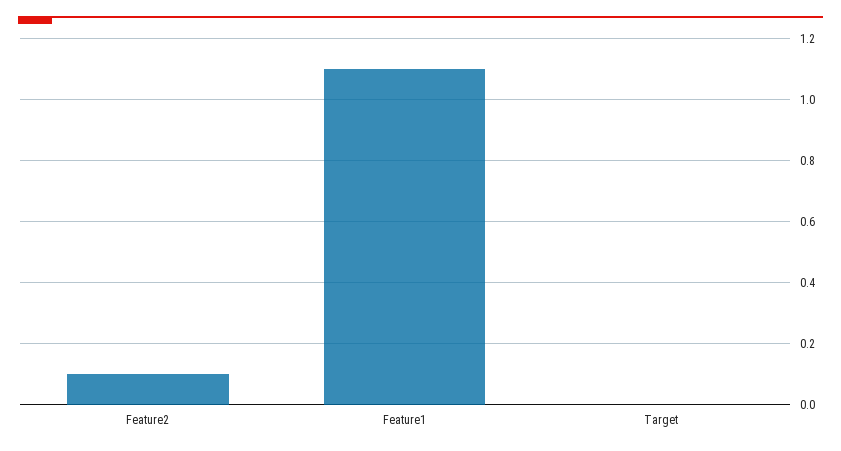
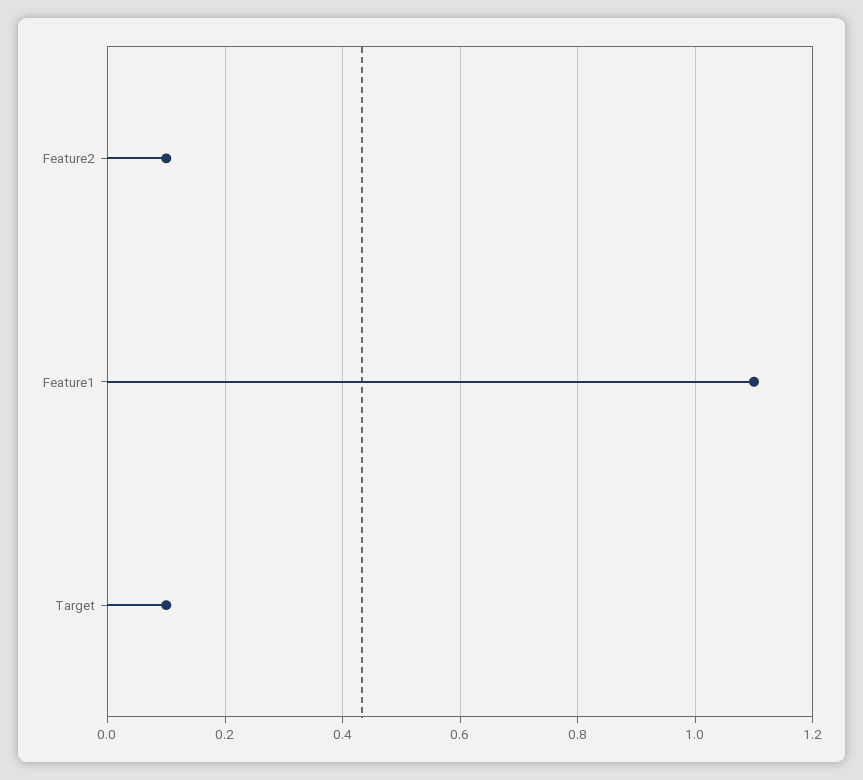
  {
    "Feature2": 0.1,
    "Feature1": 1.1,
-   "Target": 0
+   "Target": 0.1
  }

